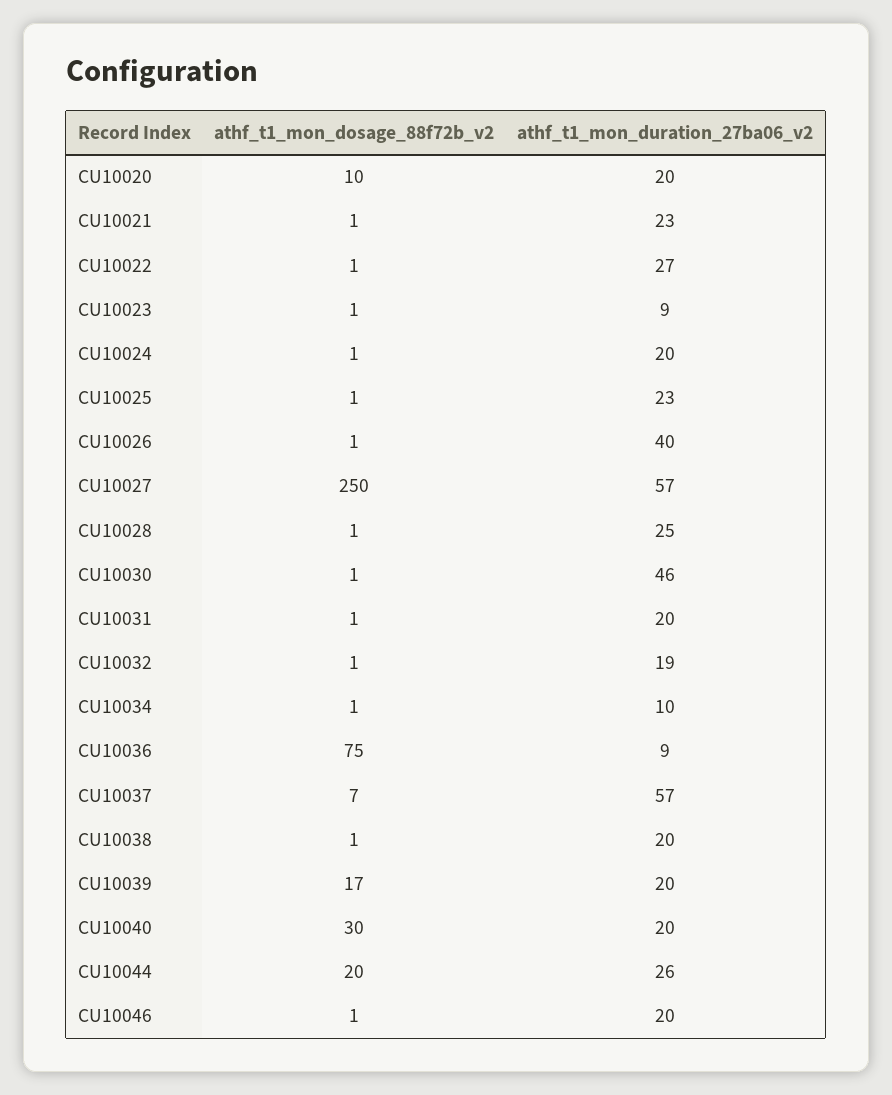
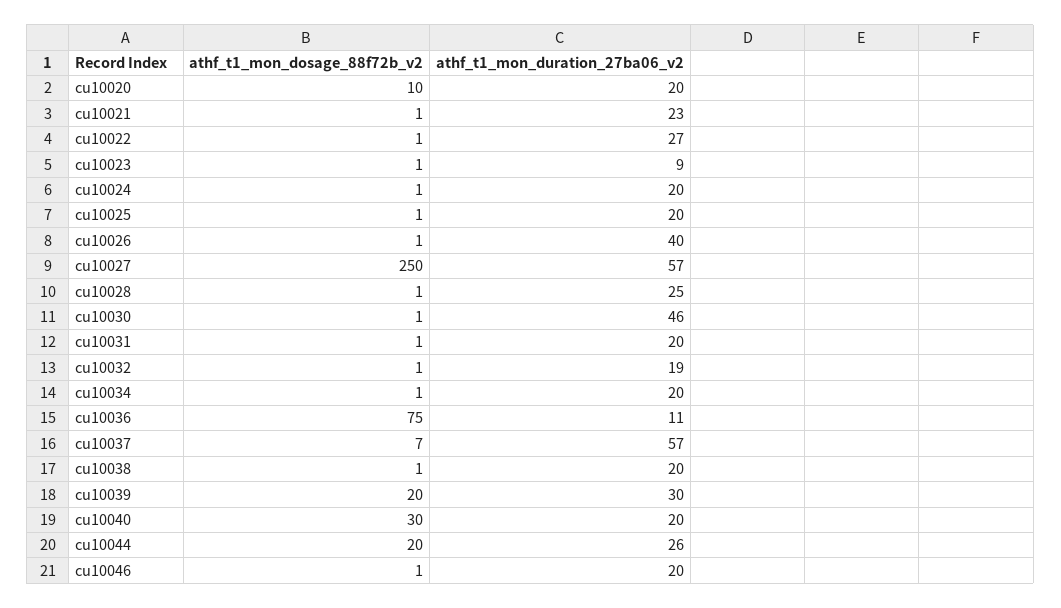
  {
    "athf_t1_mon_dosage_88f72b_v2": {
      "CU10020": 10,
      "CU10021": 1,
      "CU10022": 1,
      "CU10023": 1,
      "CU10024": 1,
      "CU10025": 1,
      "CU10026": 1,
      "CU10027": 250,
      "CU10028": 1,
      "CU10030": 1,
      "CU10031": 1,
      "CU10032": 1,
      "CU10034": 1,
      "CU10036": 75,
      "CU10037": 7,
      "CU10038": 1,
-     "CU10039": 17,
+     "CU10039": 20,
      "CU10040": 30,
      "CU10044": 20,
      "CU10046": 1
    },
    "athf_t1_mon_duration_27ba06_v2": {
      "CU10020": 20,
      "CU10021": 23,
      "CU10022": 27,
      "CU10023": 9,
      "CU10024": 20,
-     "CU10025": 23,
+     "CU10025": 20,
      "CU10026": 40,
      "CU10027": 57,
      "CU10028": 25,
      "CU10030": 46,
      "CU10031": 20,
      "CU10032": 19,
-     "CU10034": 10,
+     "CU10034": 20,
-     "CU10036": 9,
+     "CU10036": 11,
      "CU10037": 57,
      "CU10038": 20,
-     "CU10039": 20,
+     "CU10039": 30,
      "CU10040": 20,
      "CU10044": 26,
      "CU10046": 20
    }
  }

